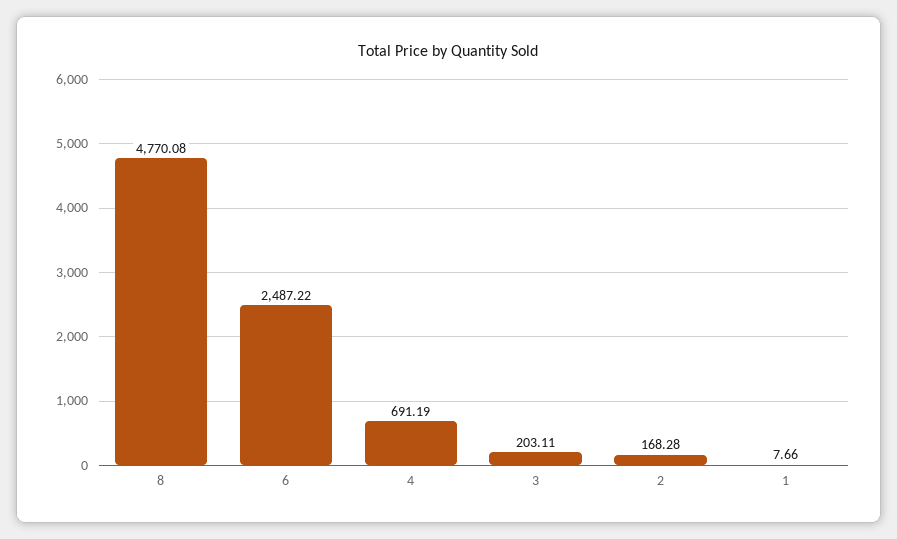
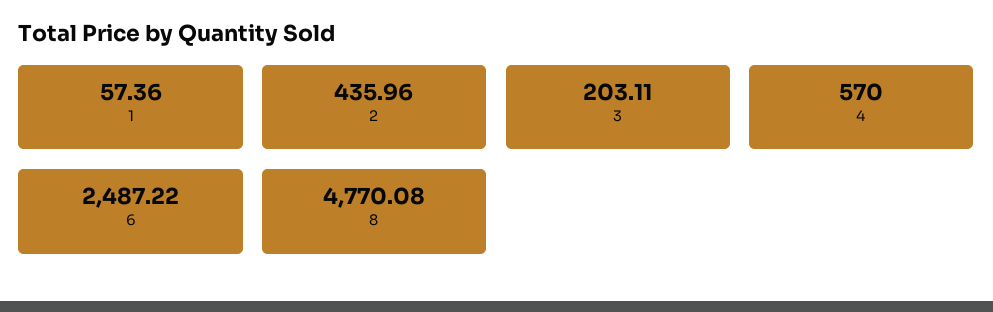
  {
    "8": 4770.08,
    "6": 2487.22,
-   "4": 691.19,
+   "4": 570,
    "3": 203.11,
-   "2": 168.28,
+   "2": 435.96,
-   "1": 7.66
+   "1": 57.36
  }

